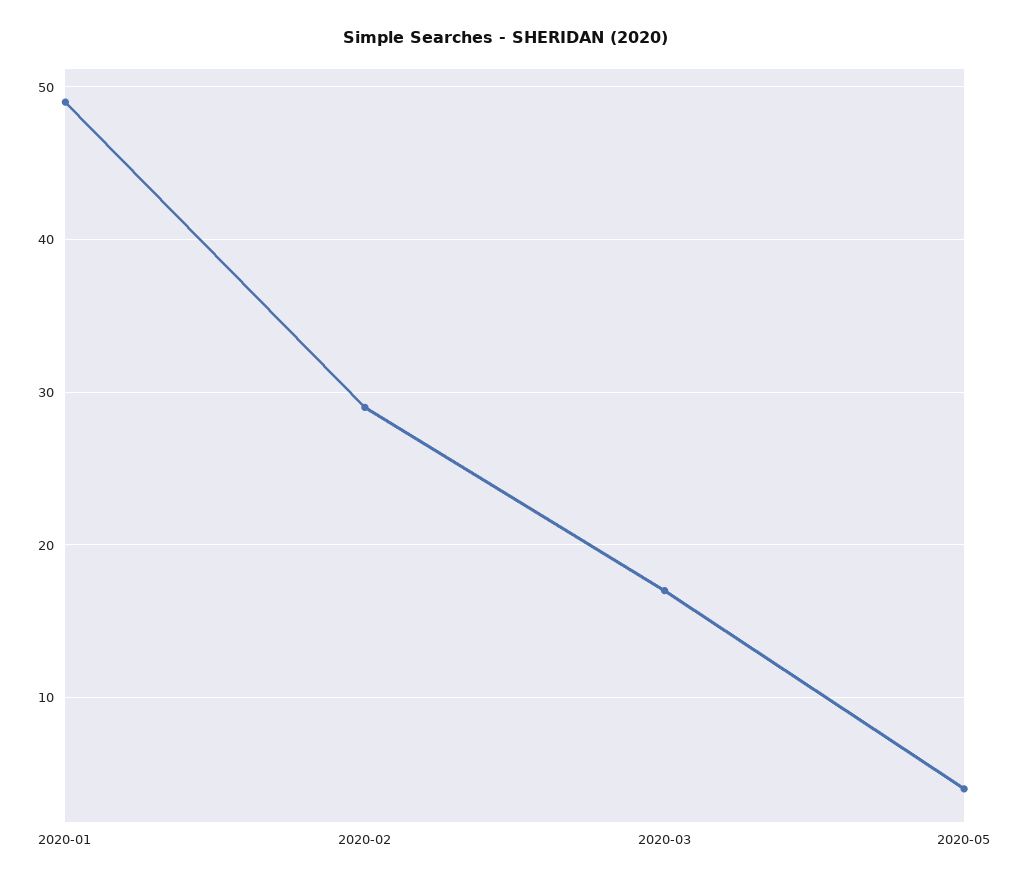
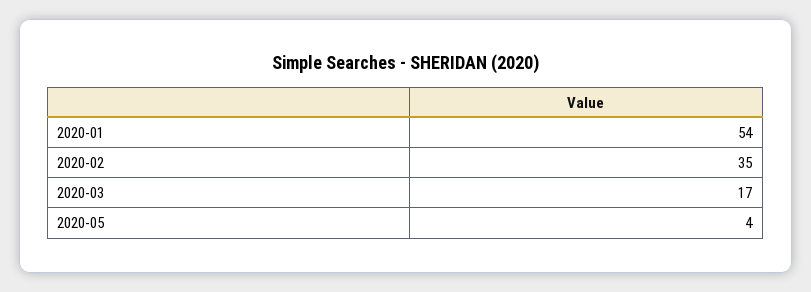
  {
-   "2020-01": 49,
+   "2020-01": 54,
-   "2020-02": 29,
+   "2020-02": 35,
    "2020-03": 17,
    "2020-05": 4
  }

